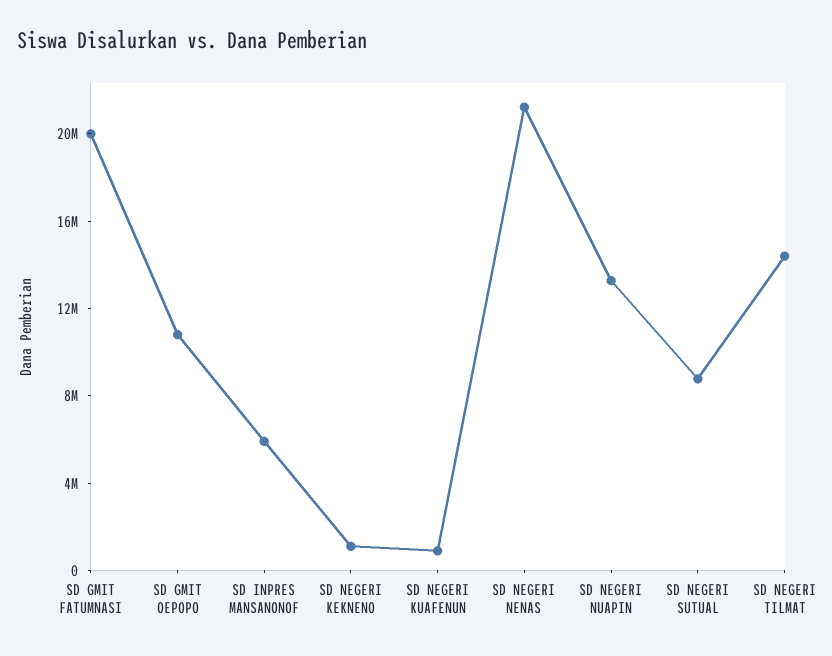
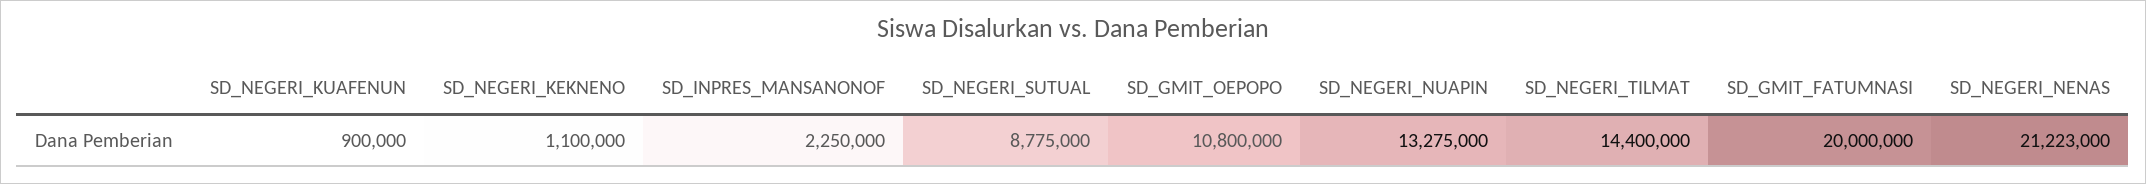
  {
    "SD GMIT FATUMNASI": 20000000,
    "SD GMIT OEPOPO": 10800000,
-   "SD INPRES MANSANONOF": 6000000,
+   "SD INPRES MANSANONOF": 2250000,
    "SD NEGERI KEKNENO": 1100000,
    "SD NEGERI KUAFENUN": 900000,
    "SD NEGERI NENAS": 21223000,
    "SD NEGERI NUAPIN": 13275000,
    "SD NEGERI SUTUAL": 8775000,
    "SD NEGERI TILMAT": 14400000
  }

